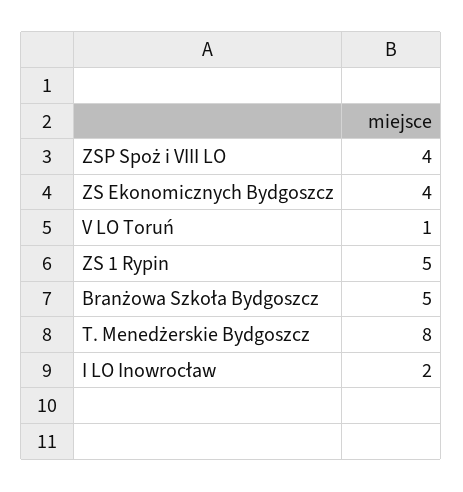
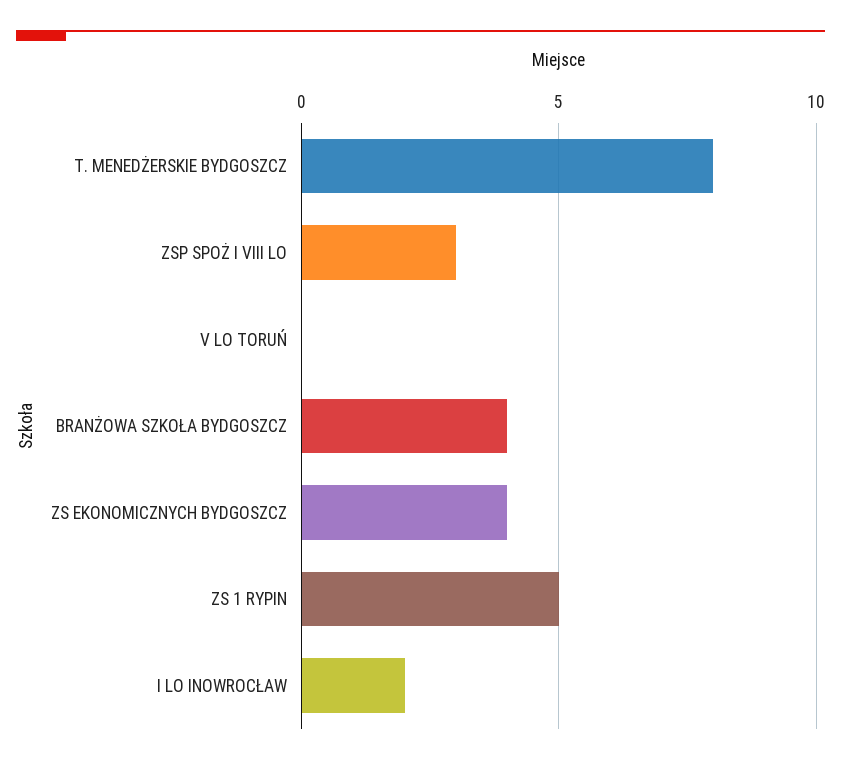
  {
-   "ZSP Spoż i VIII LO": 4,
+   "ZSP Spoż i VIII LO": 3,
    "ZS Ekonomicznych Bydgoszcz": 4,
-   "V LO Toruń": 1,
+   "V LO Toruń": 0,
    "ZS 1 Rypin": 5,
-   "Branżowa Szkoła Bydgoszcz": 5,
+   "Branżowa Szkoła Bydgoszcz": 4,
    "T. Menedżerskie Bydgoszcz": 8,
    "I LO Inowrocław": 2
  }

